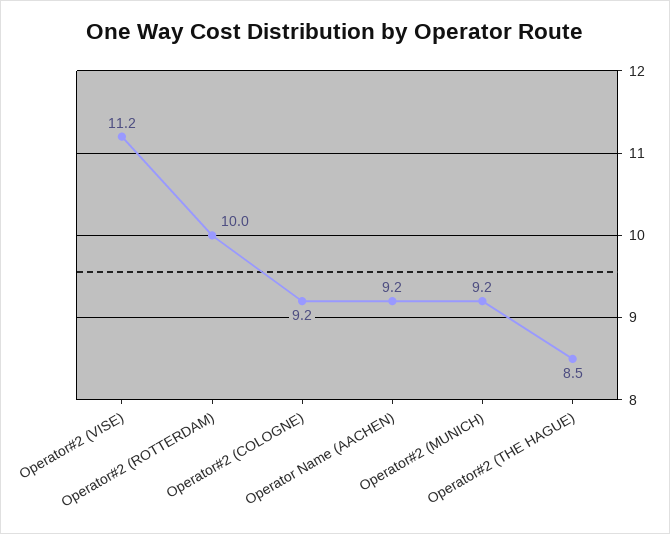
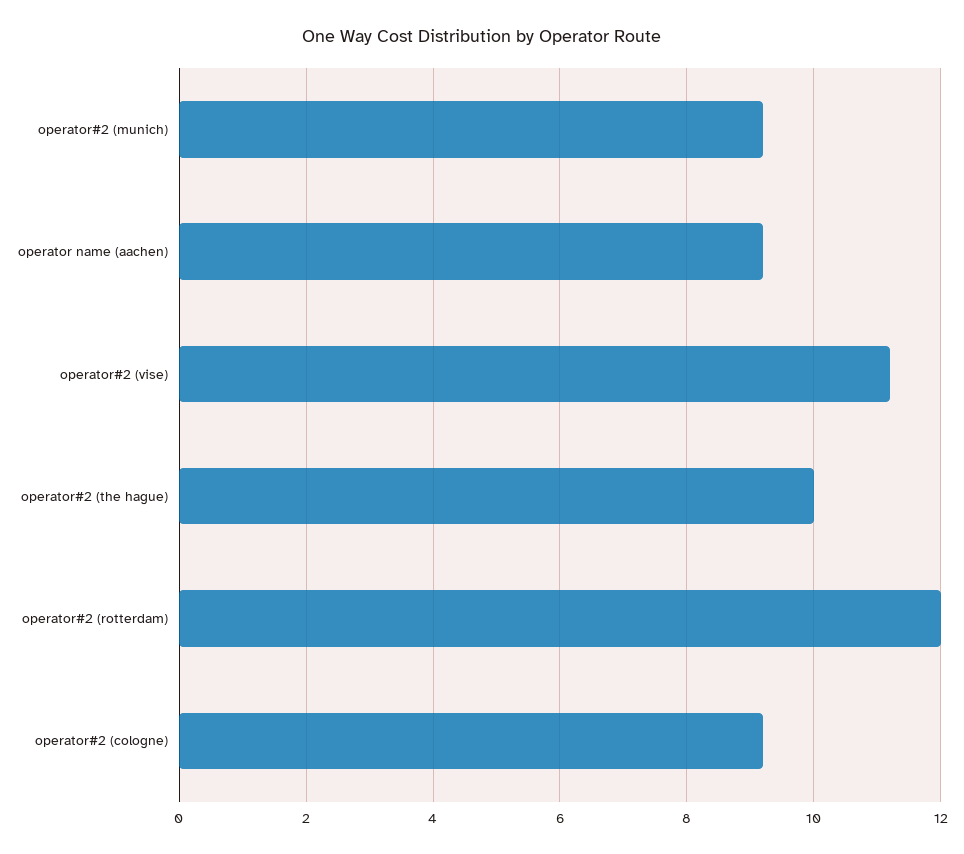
  {
    "Operator#2 (VISE)": 11.2,
-   "Operator#2 (ROTTERDAM)": 10,
+   "Operator#2 (ROTTERDAM)": 12,
    "Operator#2 (COLOGNE)": 9.2,
    "Operator Name (AACHEN)": 9.2,
    "Operator#2 (MUNICH)": 9.2,
-   "Operator#2 (THE HAGUE)": 8.5
+   "Operator#2 (THE HAGUE)": 10
  }

